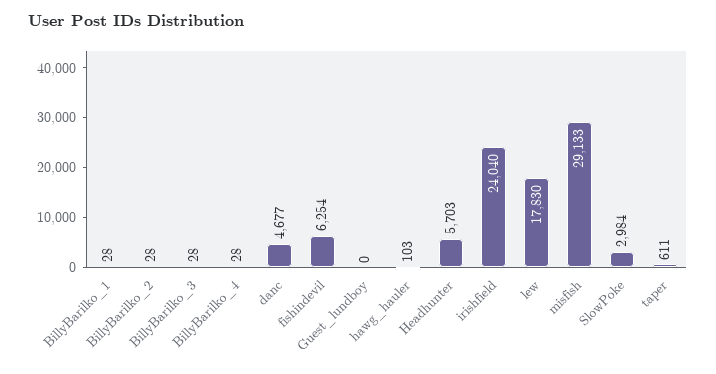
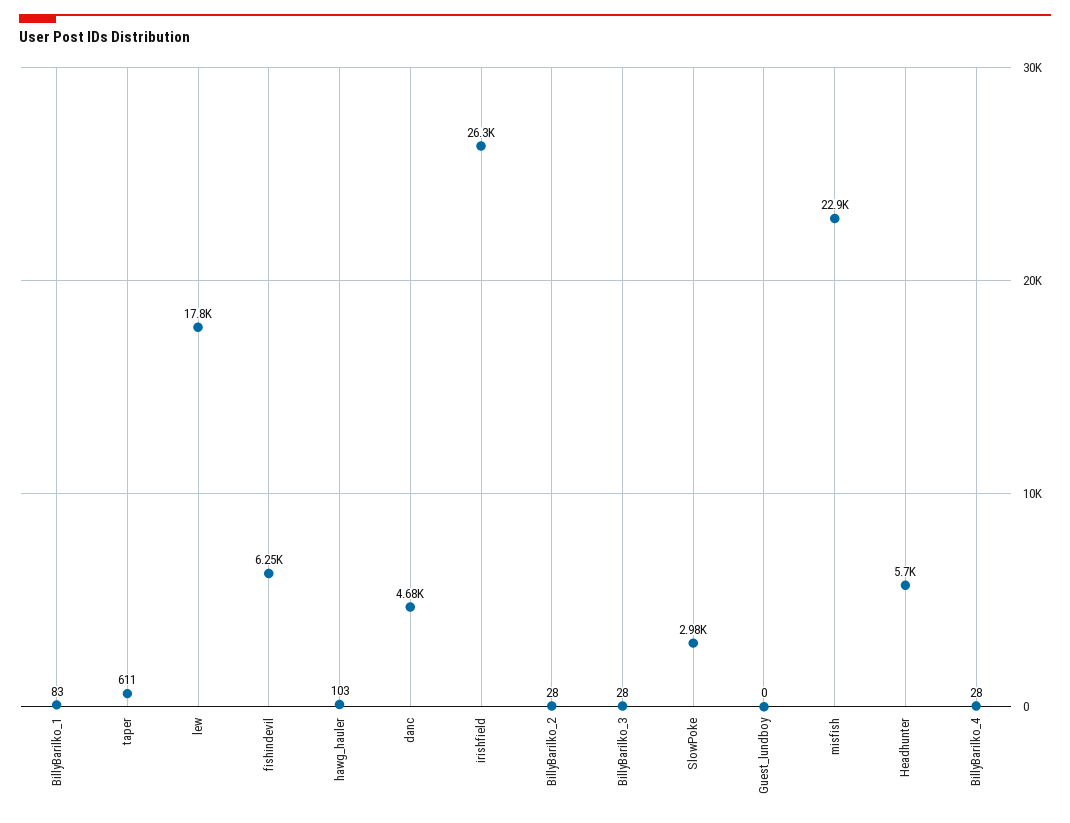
  {
-   "BillyBarilko_1": 28,
+   "BillyBarilko_1": 83,
    "BillyBarilko_2": 28,
    "BillyBarilko_3": 28,
    "BillyBarilko_4": 28,
    "danc": 4677,
    "fishindevil": 6254,
    "Guest_lundboy": 0,
    "hawg_hauler": 103,
    "Headhunter": 5703,
-   "irishfield": 24040,
+   "irishfield": 26300,
    "lew": 17830,
-   "misfish": 29133,
+   "misfish": 22900,
    "SlowPoke": 2984,
    "taper": 611
  }

